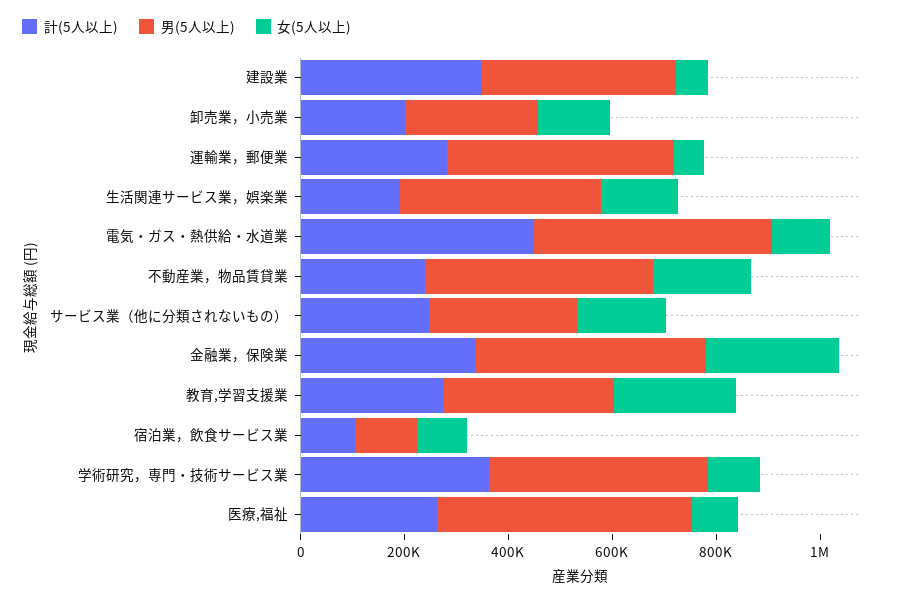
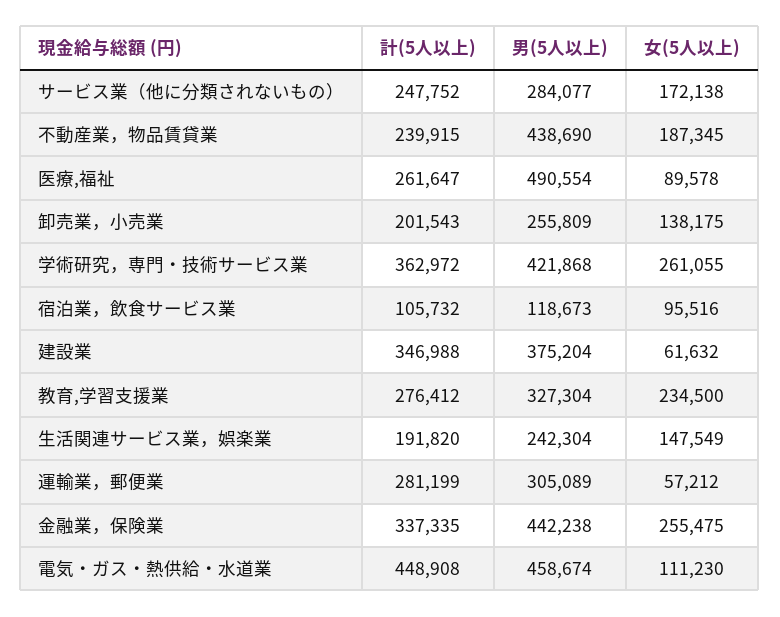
  {
    "計(5人以上)": {
      "建設業": 346988,
      "卸売業，小売業": 201543,
      "運輸業，郵便業": 281199,
      "生活関連サービス業，娯楽業": 191820,
      "電気・ガス・熱供給・水道業": 448908,
      "不動産業，物品賃貸業": 239915,
      "サービス業（他に分類されないもの）": 247752,
      "金融業，保険業": 337335,
      "教育,学習支援業": 276412,
      "宿泊業，飲食サービス業": 105732,
      "学術研究，専門・技術サービス業": 362972,
      "医療,福祉": 261647
    },
    "男(5人以上)": {
      "建設業": 375204,
      "卸売業，小売業": 255809,
-     "運輸業，郵便業": 450000,
+     "運輸業，郵便業": 305089,
-     "生活関連サービス業，娯楽業": 400000,
+     "生活関連サービス業，娯楽業": 242304,
      "電気・ガス・熱供給・水道業": 458674,
      "不動産業，物品賃貸業": 438690,
      "サービス業（他に分類されないもの）": 284077,
      "金融業，保険業": 442238,
      "教育,学習支援業": 327304,
      "宿泊業，飲食サービス業": 118673,
      "学術研究，専門・技術サービス業": 421868,
      "医療,福祉": 490554
    },
    "女(5人以上)": {
      "建設業": 61632,
      "卸売業，小売業": 138175,
      "運輸業，郵便業": 57212,
      "生活関連サービス業，娯楽業": 147549,
      "電気・ガス・熱供給・水道業": 111230,
      "不動産業，物品賃貸業": 187345,
      "サービス業（他に分類されないもの）": 172138,
      "金融業，保険業": 255475,
      "教育,学習支援業": 234500,
      "宿泊業，飲食サービス業": 95516,
-     "学術研究，専門・技術サービス業": 100000,
+     "学術研究，専門・技術サービス業": 261055,
      "医療,福祉": 89578
    }
  }

